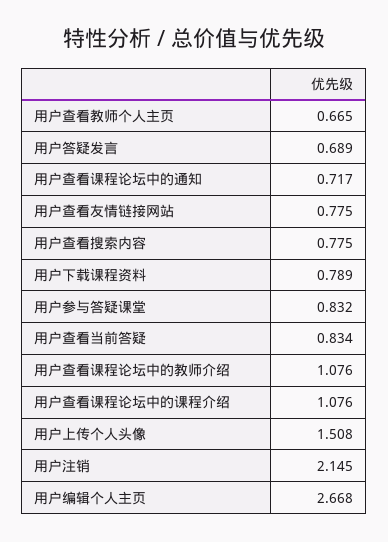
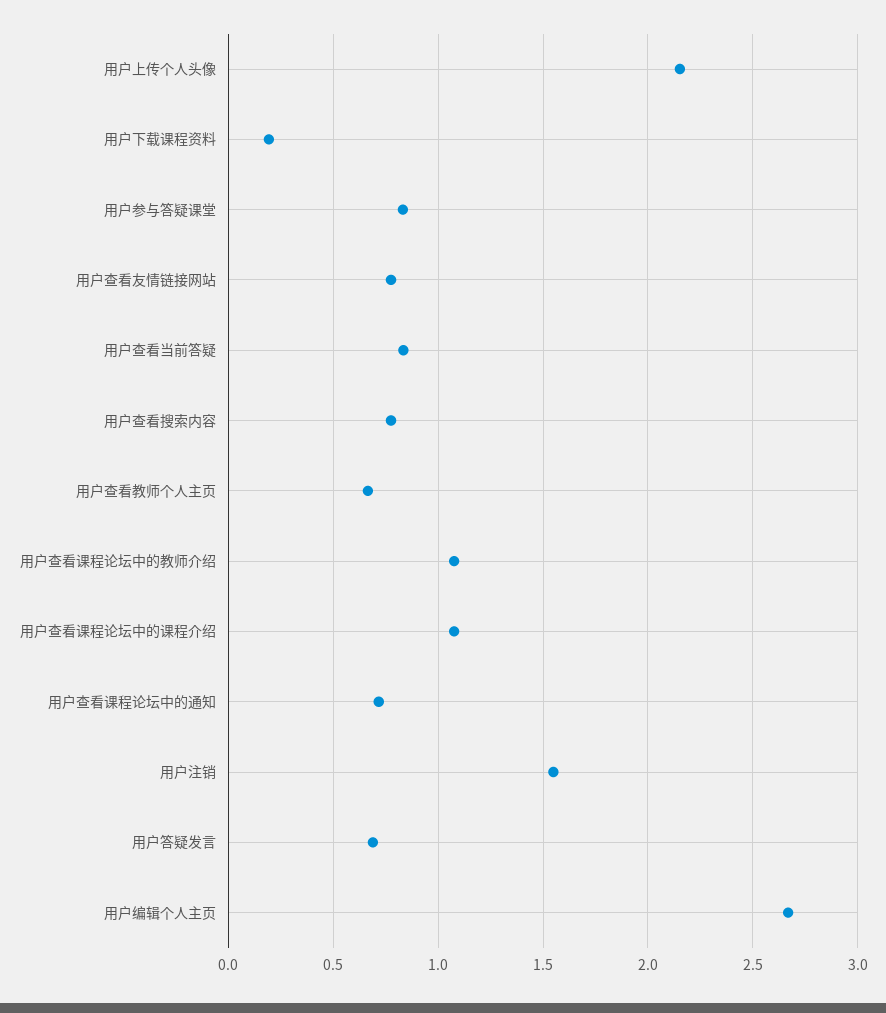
  {
    "用户查看教师个人主页": 0.665,
    "用户答疑发言": 0.689,
    "用户查看课程论坛中的通知": 0.717,
    "用户查看友情链接网站": 0.775,
    "用户查看搜索内容": 0.775,
-   "用户下载课程资料": 0.789,
+   "用户下载课程资料": 0.2,
    "用户参与答疑课堂": 0.832,
    "用户查看当前答疑": 0.834,
    "用户查看课程论坛中的教师介绍": 1.076,
    "用户查看课程论坛中的课程介绍": 1.076,
-   "用户上传个人头像": 1.508,
+   "用户上传个人头像": 2.15,
-   "用户注销": 2.145,
+   "用户注销": 1.55,
    "用户编辑个人主页": 2.668
  }

